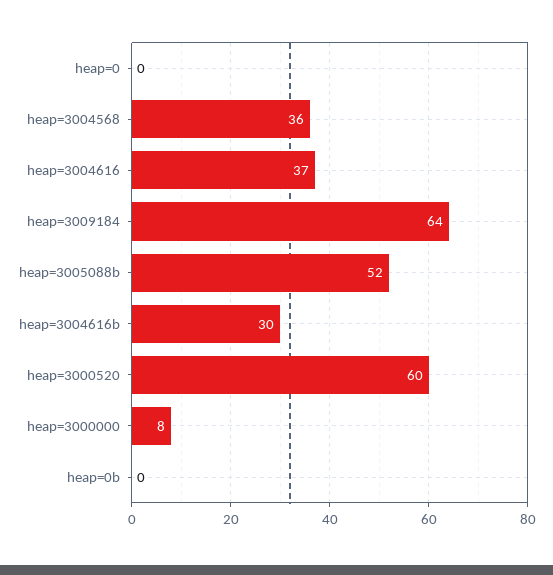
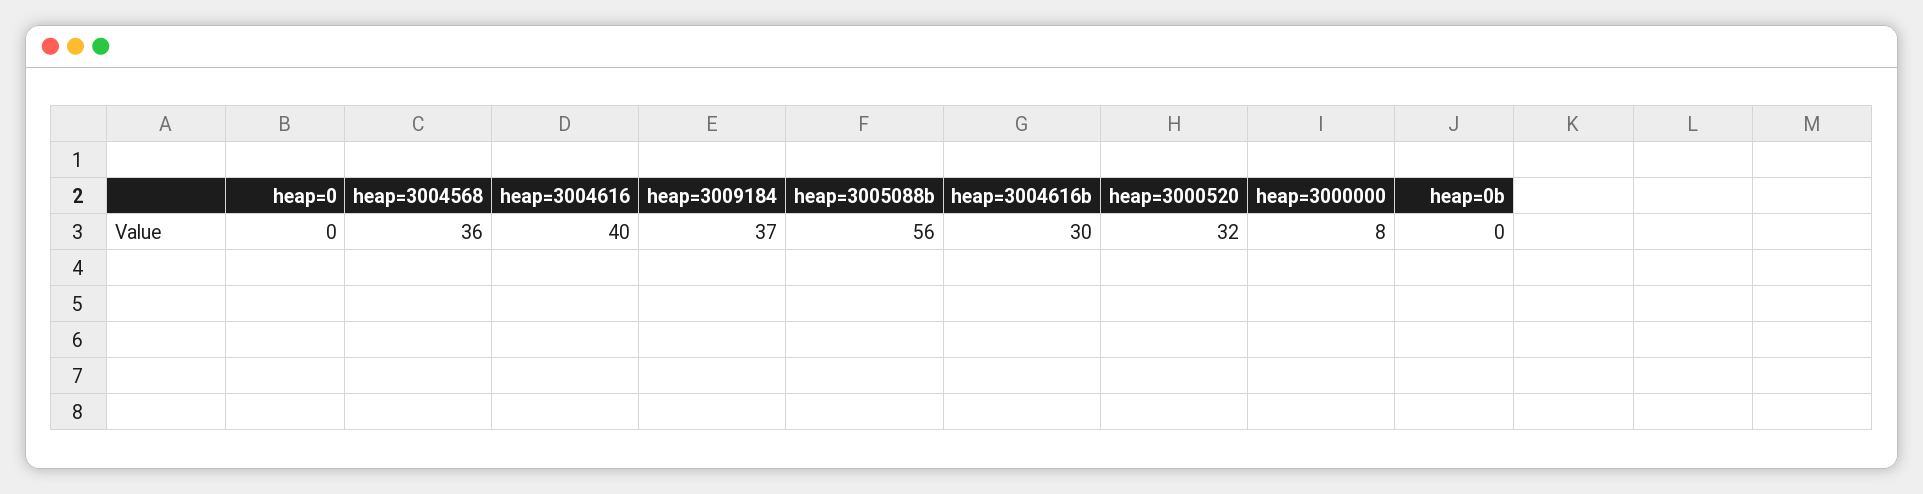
  {
    "heap=0": 0,
    "heap=3004568": 36,
-   "heap=3004616": 37,
+   "heap=3004616": 40,
-   "heap=3009184": 64,
+   "heap=3009184": 37,
-   "heap=3005088b": 52,
+   "heap=3005088b": 56,
    "heap=3004616b": 30,
-   "heap=3000520": 60,
+   "heap=3000520": 32,
    "heap=3000000": 8,
    "heap=0b": 0
  }

